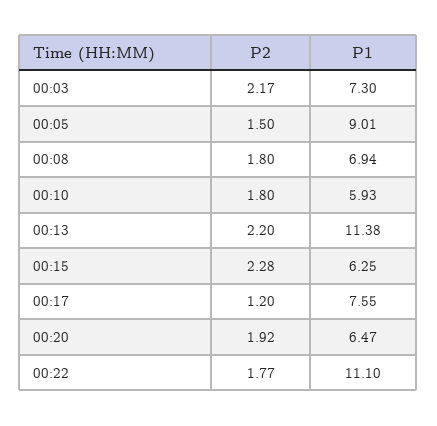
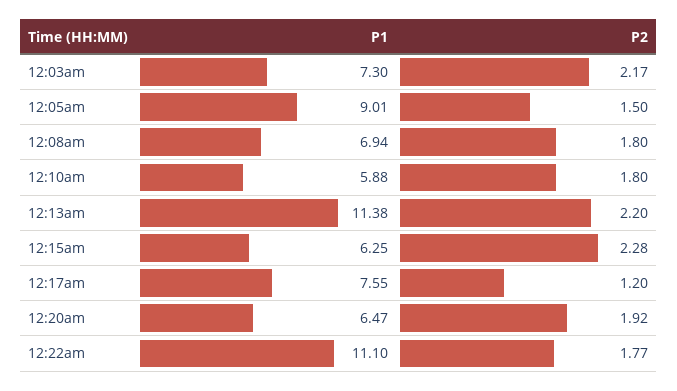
  {
    "P2": {
      "00:03": 2.17,
      "00:05": 1.5,
      "00:08": 1.8,
      "00:10": 1.8,
      "00:13": 2.2,
      "00:15": 2.28,
      "00:17": 1.2,
      "00:20": 1.92,
      "00:22": 1.77
    },
    "P1": {
      "00:03": 7.3,
      "00:05": 9.01,
      "00:08": 6.94,
-     "00:10": 5.93,
+     "00:10": 5.88,
      "00:13": 11.38,
      "00:15": 6.25,
      "00:17": 7.55,
      "00:20": 6.47,
      "00:22": 11.1
    }
  }

